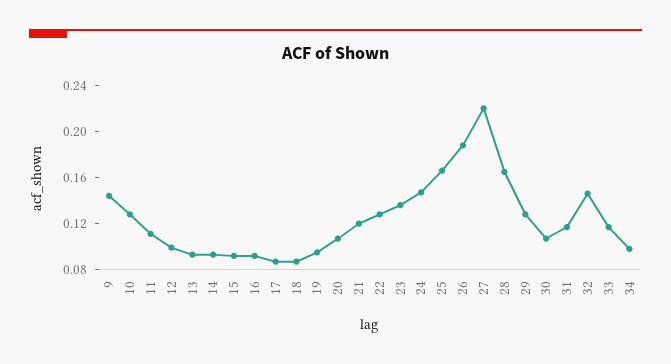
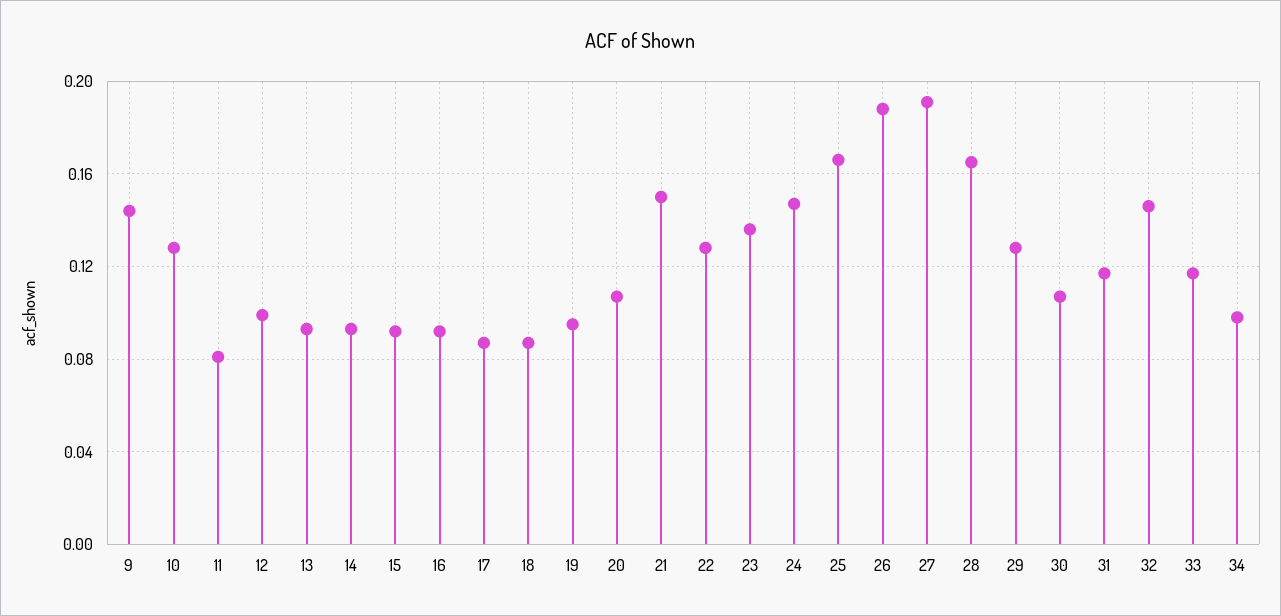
  {
    "9": 0.145,
    "10": 0.13,
-   "11": 0.11,
+   "11": 0.08,
    "12": 0.1,
    "13": 0.095,
    "14": 0.095,
    "15": 0.09,
    "16": 0.09,
    "17": 0.085,
    "18": 0.085,
    "19": 0.095,
    "20": 0.105,
-   "21": 0.12,
+   "21": 0.15,
    "22": 0.13,
    "23": 0.135,
    "24": 0.145,
    "25": 0.165,
    "26": 0.19,
-   "27": 0.22,
+   "27": 0.19,
    "28": 0.165,
    "29": 0.13,
    "30": 0.105,
    "31": 0.115,
    "32": 0.145,
    "33": 0.115,
    "34": 0.1
  }

